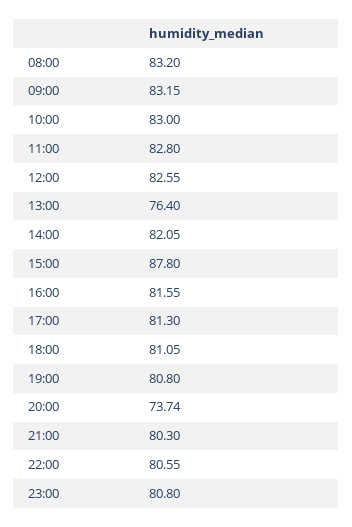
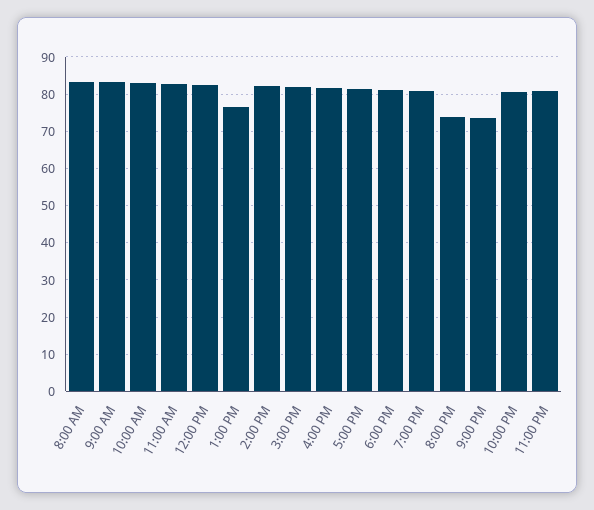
  {
    "08:00": 83.2,
    "09:00": 83.15,
    "10:00": 83,
    "11:00": 82.8,
    "12:00": 82.55,
    "13:00": 76.4,
    "14:00": 82.05,
-   "15:00": 87.8,
+   "15:00": 82,
    "16:00": 81.55,
    "17:00": 81.3,
    "18:00": 81.05,
    "19:00": 80.8,
    "20:00": 73.74,
-   "21:00": 80.3,
+   "21:00": 74,
    "22:00": 80.55,
    "23:00": 80.8
  }

